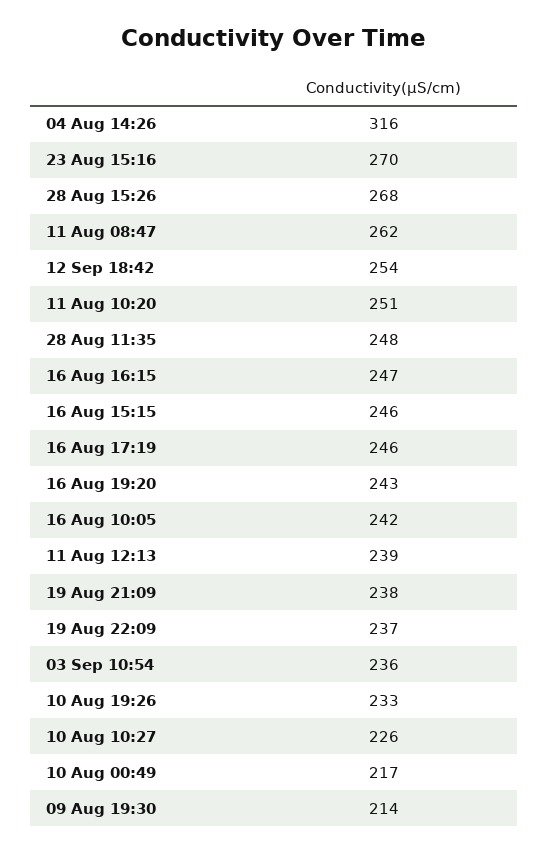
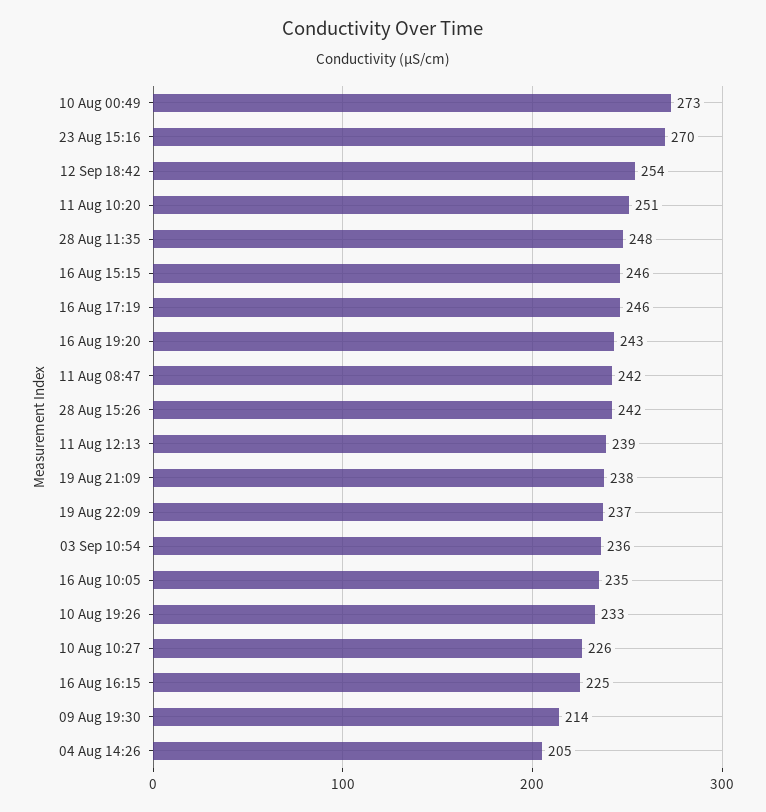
  {
-   "04 Aug 14:26": 316,
+   "04 Aug 14:26": 205,
    "23 Aug 15:16": 270,
-   "28 Aug 15:26": 268,
+   "28 Aug 15:26": 242,
-   "11 Aug 08:47": 262,
+   "11 Aug 08:47": 242,
    "12 Sep 18:42": 254,
    "11 Aug 10:20": 251,
    "28 Aug 11:35": 248,
-   "16 Aug 16:15": 247,
+   "16 Aug 16:15": 225,
    "16 Aug 15:15": 246,
    "16 Aug 17:19": 246,
    "16 Aug 19:20": 243,
-   "16 Aug 10:05": 242,
+   "16 Aug 10:05": 235,
    "11 Aug 12:13": 239,
    "19 Aug 21:09": 238,
    "19 Aug 22:09": 237,
    "03 Sep 10:54": 236,
    "10 Aug 19:26": 233,
    "10 Aug 10:27": 226,
-   "10 Aug 00:49": 217,
+   "10 Aug 00:49": 273,
    "09 Aug 19:30": 214
  }

